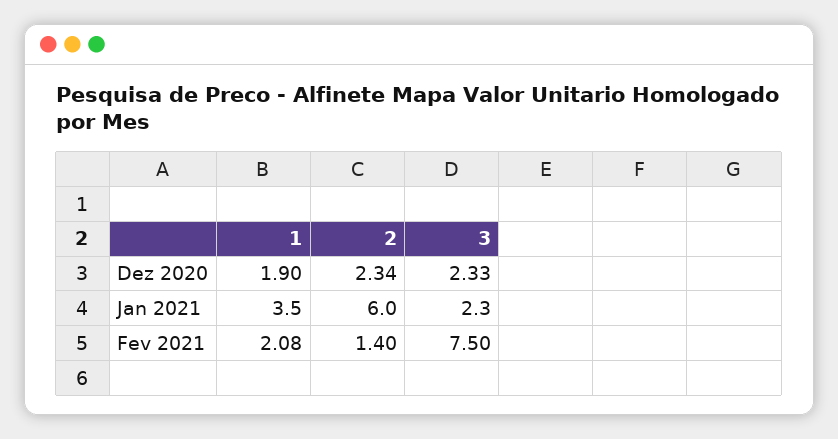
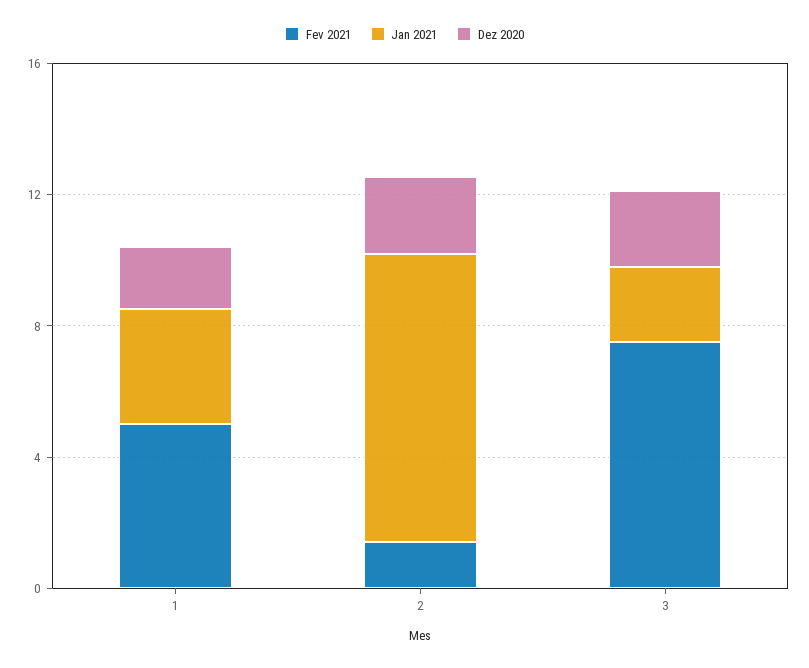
  {
    "Dez 2020": {
      "1": 1.9,
      "2": 2.34,
      "3": 2.33
    },
    "Jan 2021": {
      "1": 3.5,
-     "2": 6,
+     "2": 9,
      "3": 2.3
    },
    "Fev 2021": {
-     "1": 2.08,
+     "1": 5,
      "2": 1.4,
      "3": 7.5
    }
  }

